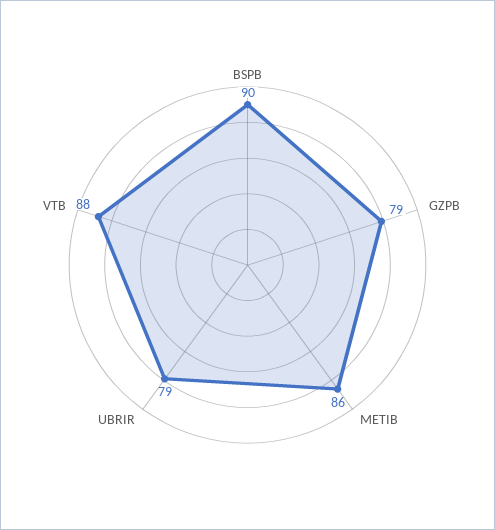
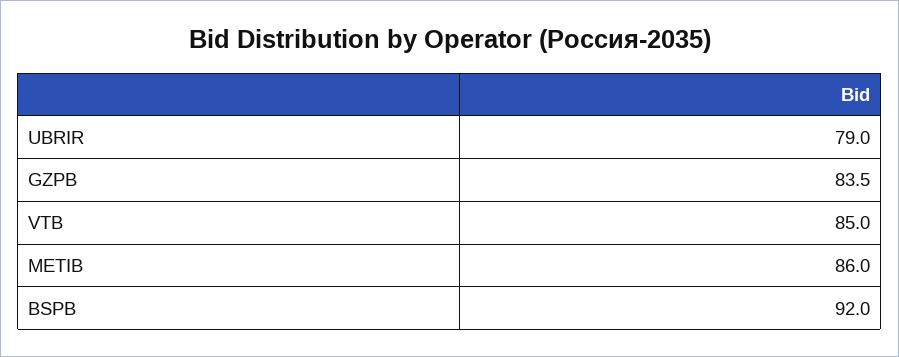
  {
-   "BSPB": 90,
+   "BSPB": 92,
-   "GZPB": 79,
+   "GZPB": 83.5,
    "METIB": 86,
    "UBRIR": 79,
-   "VTB": 88
+   "VTB": 85
  }

